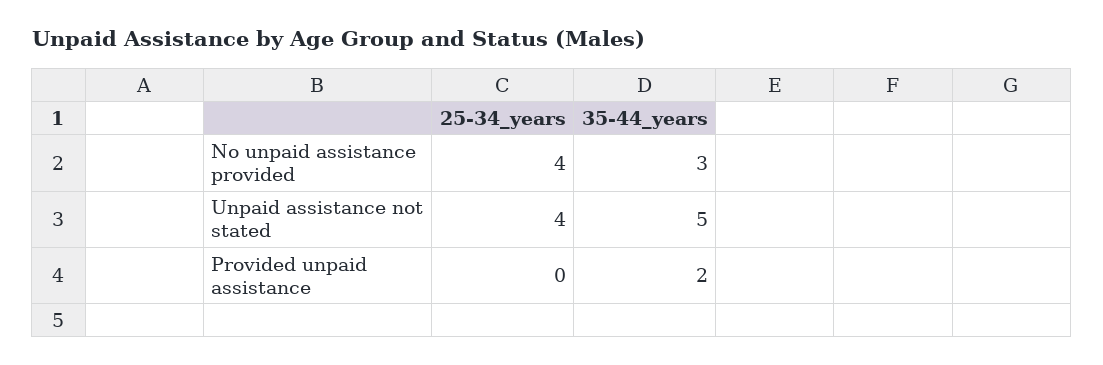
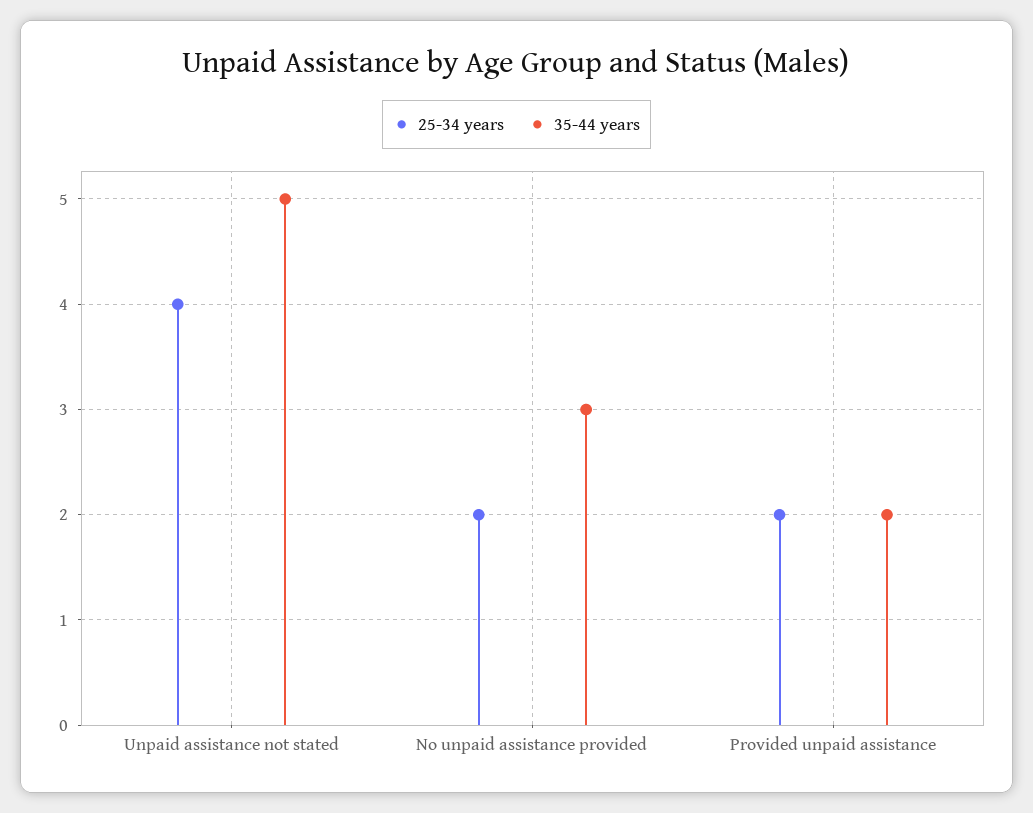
  {
    "25-34_years": {
-     "No unpaid assistance provided": 4,
+     "No unpaid assistance provided": 2,
      "Unpaid assistance not stated": 4,
-     "Provided unpaid assistance": 0
+     "Provided unpaid assistance": 2
    },
    "35-44_years": {
      "No unpaid assistance provided": 3,
      "Unpaid assistance not stated": 5,
      "Provided unpaid assistance": 2
    }
  }

